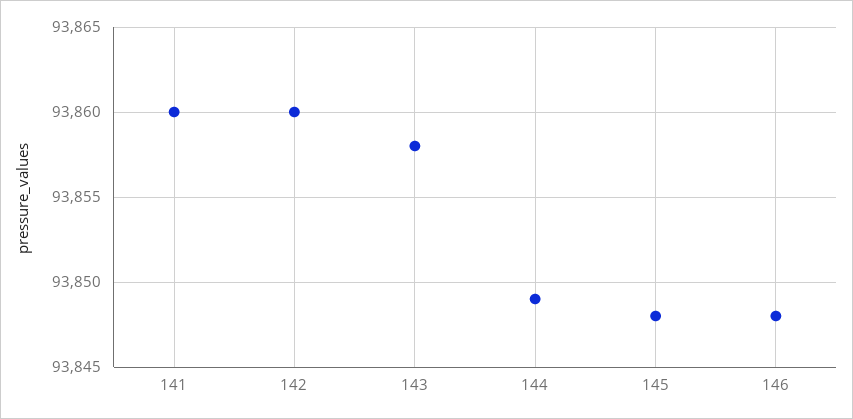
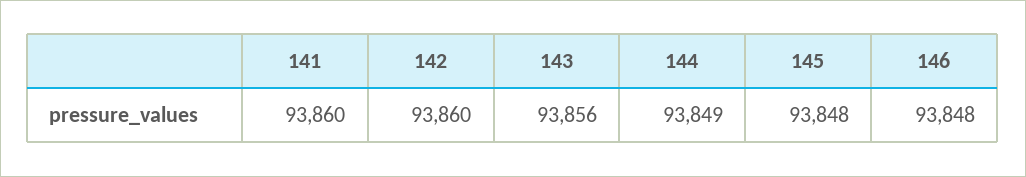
  {
    "141": 93860,
    "142": 93860,
-   "143": 93858,
+   "143": 93856,
    "144": 93849,
    "145": 93848,
    "146": 93848
  }

